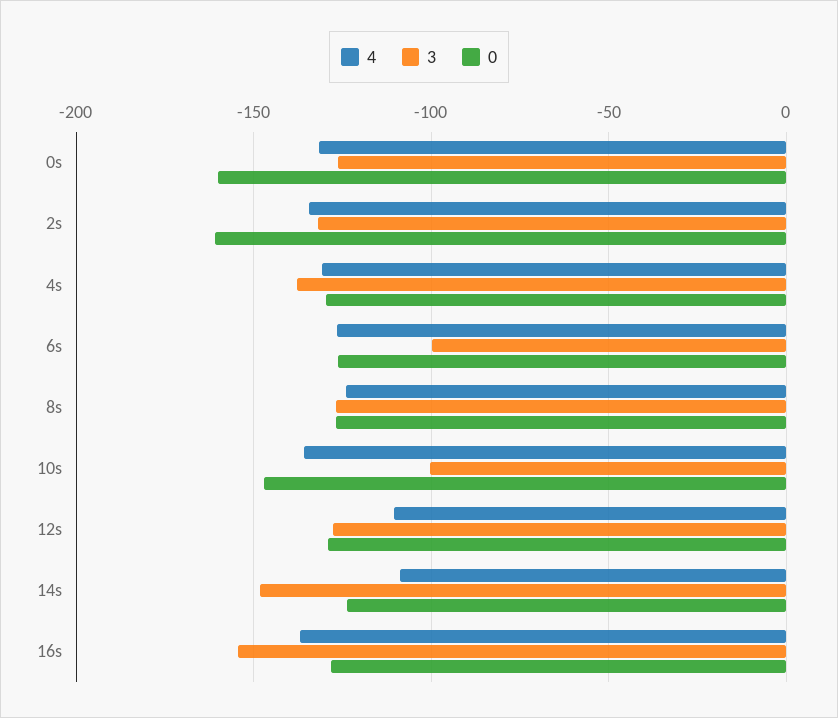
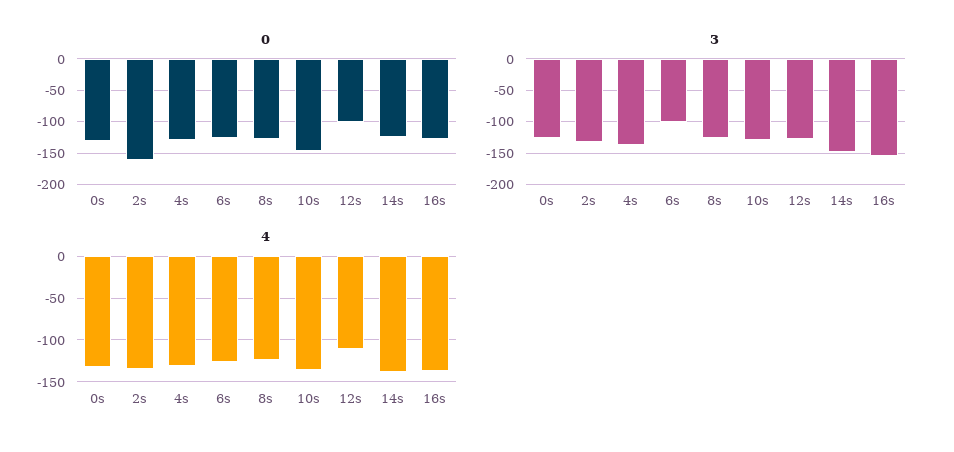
  {
    "4": {
      "0s": -130,
      "2s": -135,
      "4s": -130,
      "6s": -125,
      "8s": -125,
      "10s": -135,
      "12s": -110,
-     "14s": -110,
+     "14s": -140,
      "16s": -135
    },
    "3": {
      "0s": -125,
      "2s": -130,
      "4s": -140,
      "6s": -100,
      "8s": -125,
-     "10s": -100,
+     "10s": -130,
      "12s": -130,
      "14s": -150,
      "16s": -155
    },
    "0": {
-     "0s": -160,
+     "0s": -130,
      "2s": -160,
      "4s": -130,
      "6s": -125,
      "8s": -125,
      "10s": -145,
-     "12s": -130,
+     "12s": -100,
      "14s": -125,
      "16s": -130
    }
  }

